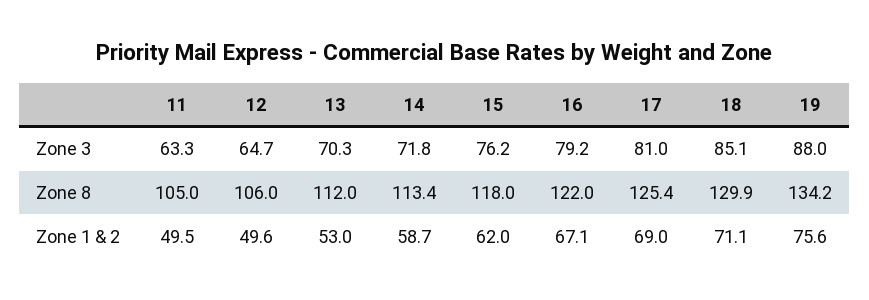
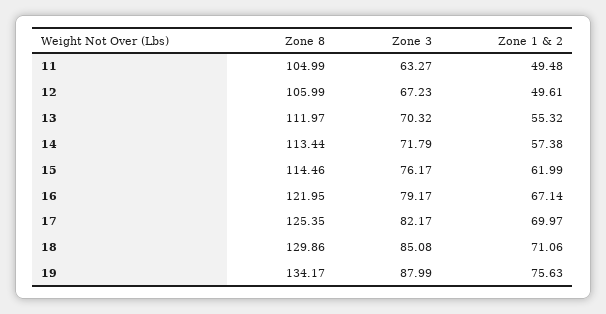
  {
    "11": {
      "Zone 3": 63.27,
      "Zone 8": 104.99,
      "Zone 1 & 2": 49.48
    },
    "12": {
-     "Zone 3": 64.7,
+     "Zone 3": 67.23,
      "Zone 8": 105.99,
      "Zone 1 & 2": 49.61
    },
    "13": {
      "Zone 3": 70.32,
      "Zone 8": 111.97,
-     "Zone 1 & 2": 53
+     "Zone 1 & 2": 55.32
    },
    "14": {
      "Zone 3": 71.79,
      "Zone 8": 113.44,
-     "Zone 1 & 2": 58.7
+     "Zone 1 & 2": 57.38
    },
    "15": {
      "Zone 3": 76.17,
-     "Zone 8": 118,
+     "Zone 8": 114.46,
      "Zone 1 & 2": 61.99
    },
    "16": {
      "Zone 3": 79.17,
      "Zone 8": 121.95,
      "Zone 1 & 2": 67.14
    },
    "17": {
-     "Zone 3": 81,
+     "Zone 3": 82.17,
      "Zone 8": 125.35,
-     "Zone 1 & 2": 69
+     "Zone 1 & 2": 69.97
    },
    "18": {
      "Zone 3": 85.08,
      "Zone 8": 129.86,
      "Zone 1 & 2": 71.06
    },
    "19": {
      "Zone 3": 87.99,
      "Zone 8": 134.17,
      "Zone 1 & 2": 75.63
    }
  }

